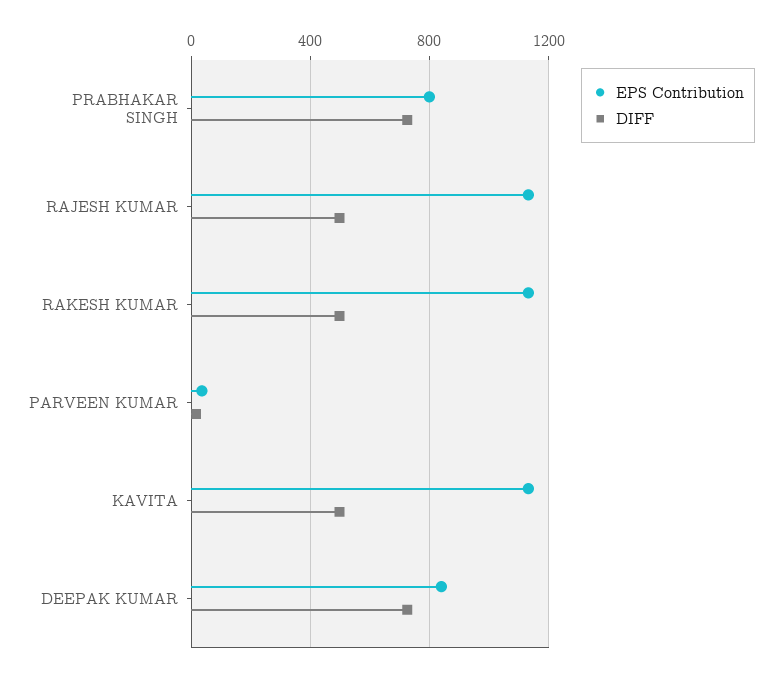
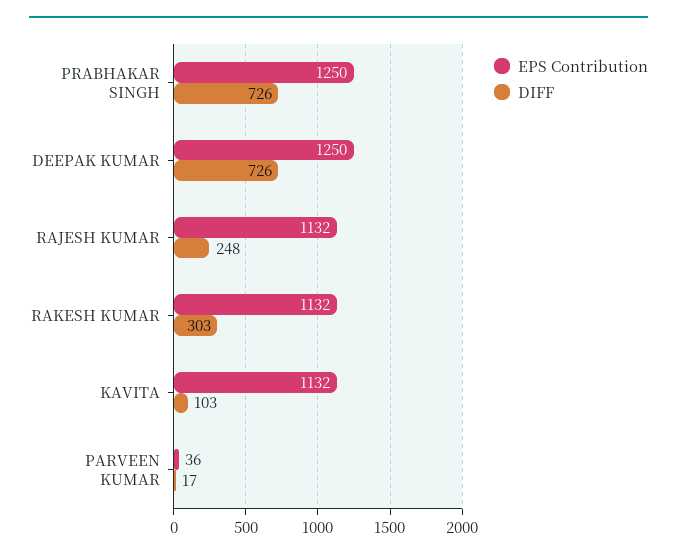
  {
    "EPS Contribution": {
-     "PRABHAKAR SINGH": 800,
+     "PRABHAKAR SINGH": 1250,
      "RAJESH KUMAR": 1132,
      "RAKESH KUMAR": 1132,
      "PARVEEN KUMAR": 36,
      "KAVITA": 1132,
-     "DEEPAK KUMAR": 850
+     "DEEPAK KUMAR": 1250
    },
    "DIFF": {
      "PRABHAKAR SINGH": 726,
-     "RAJESH KUMAR": 500,
+     "RAJESH KUMAR": 248,
-     "RAKESH KUMAR": 500,
+     "RAKESH KUMAR": 303,
      "PARVEEN KUMAR": 17,
-     "KAVITA": 500,
+     "KAVITA": 103,
      "DEEPAK KUMAR": 726
    }
  }

